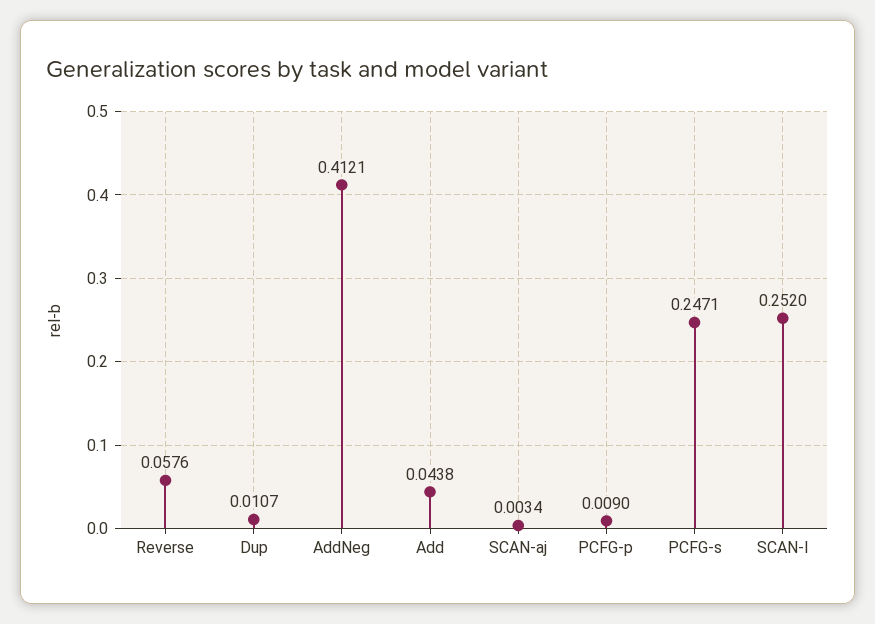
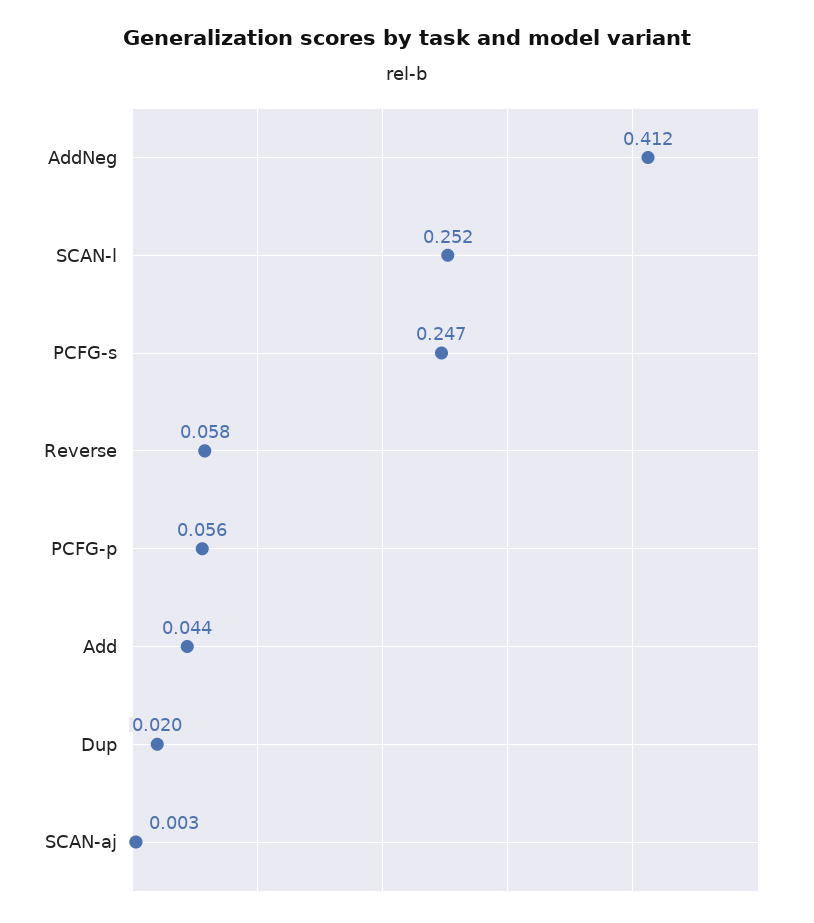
  {
    "Reverse": 0.0576,
-   "Dup": 0.0107,
+   "Dup": 0.02,
    "AddNeg": 0.4121,
    "Add": 0.0438,
    "SCAN-aj": 0.0034,
-   "PCFG-p": 0.009,
+   "PCFG-p": 0.056,
    "PCFG-s": 0.2471,
    "SCAN-l": 0.252
  }

